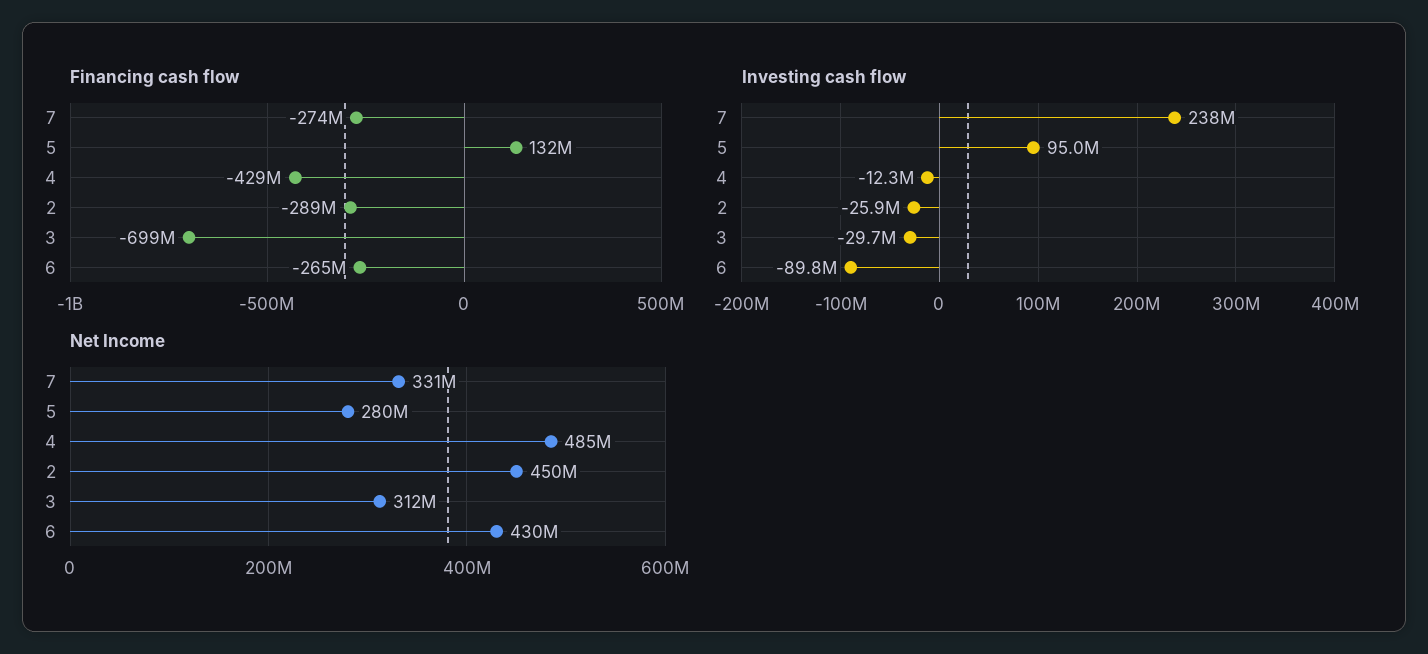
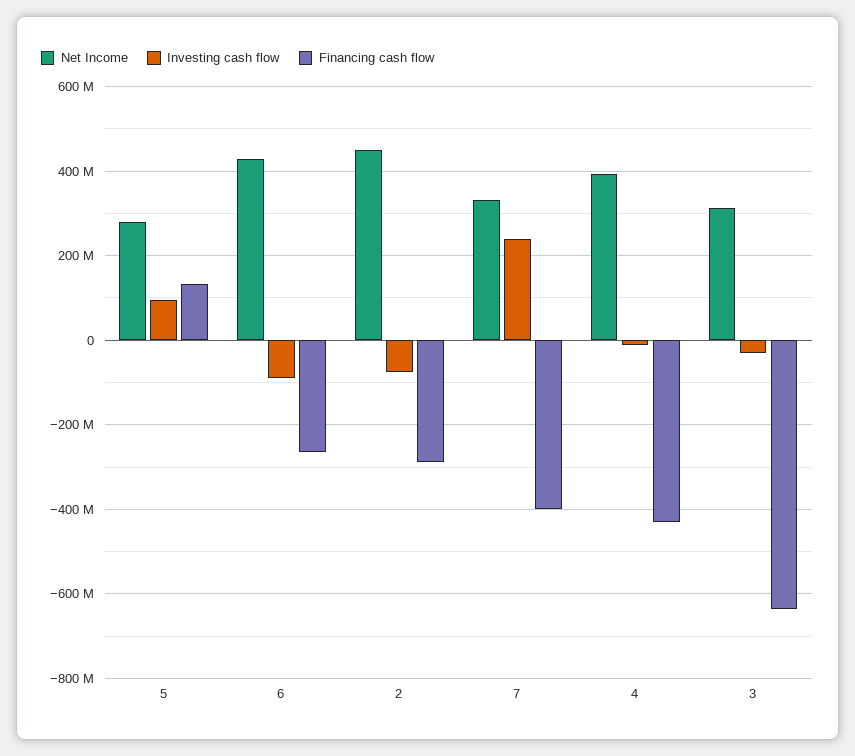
  {
    "Financing cash flow": {
-     "7": -274000000,
+     "7": -400000000,
      "5": 132000000,
      "4": -429000000,
      "2": -289000000,
-     "3": -699000000,
+     "3": -640000000,
      "6": -265000000
    },
    "Investing cash flow": {
      "7": 238000000,
      "5": 95000000,
      "4": -12300000,
-     "2": -25900000,
+     "2": -80000000,
      "3": -29700000,
      "6": -89800000
    },
    "Net Income": {
      "7": 331000000,
      "5": 280000000,
-     "4": 485000000,
+     "4": 400000000,
      "2": 450000000,
      "3": 312000000,
      "6": 430000000
    }
  }

